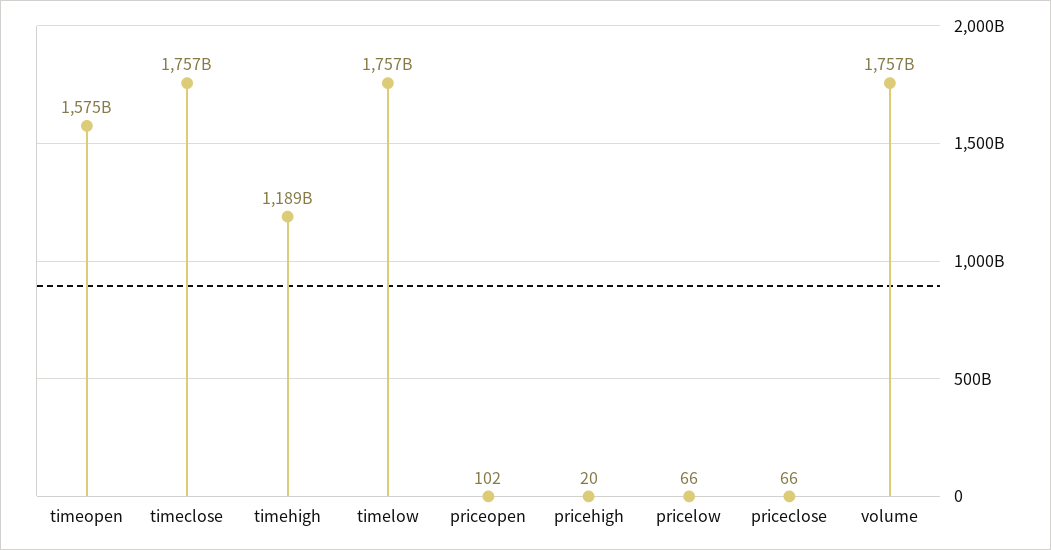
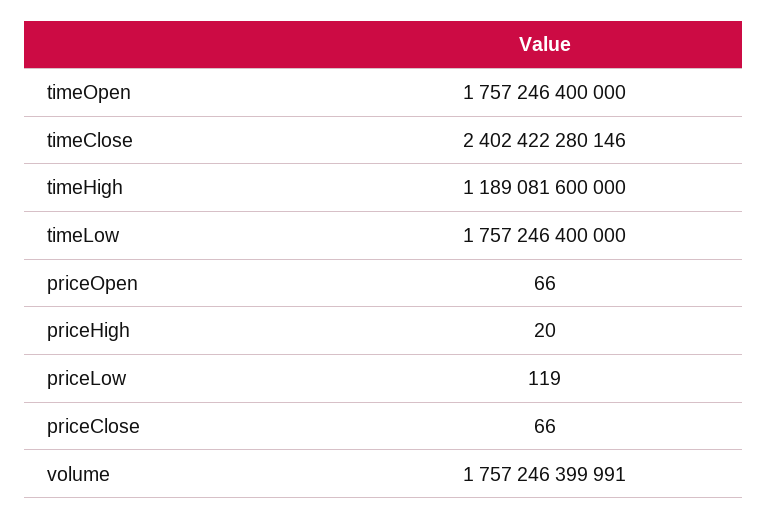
  {
-   "timeopen": 1575000000000,
+   "timeopen": 1757246400000,
-   "timeclose": 1757000000000,
+   "timeclose": 2402422280146,
    "timehigh": 1189081600000,
    "timelow": 1757246400000,
-   "priceopen": 102,
+   "priceopen": 66,
    "pricehigh": 20,
-   "pricelow": 66,
+   "pricelow": 119,
    "priceclose": 66,
    "volume": 1757246399991
  }

